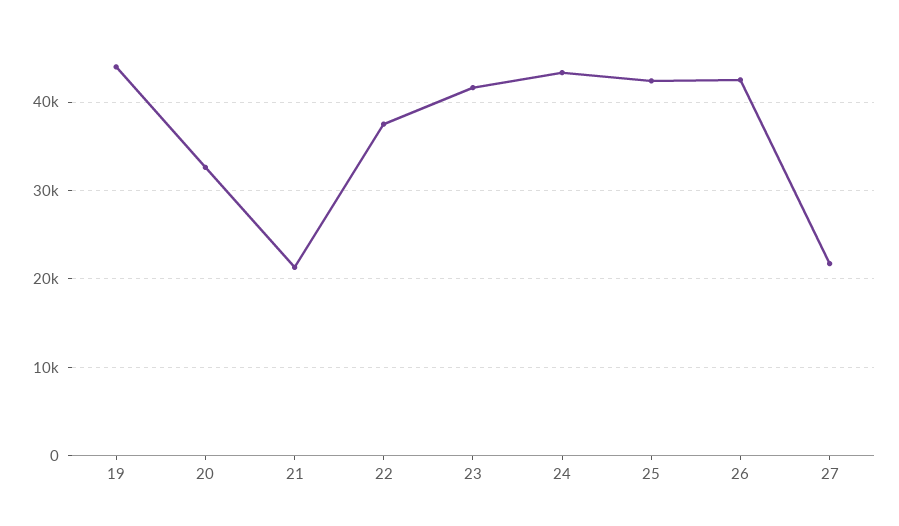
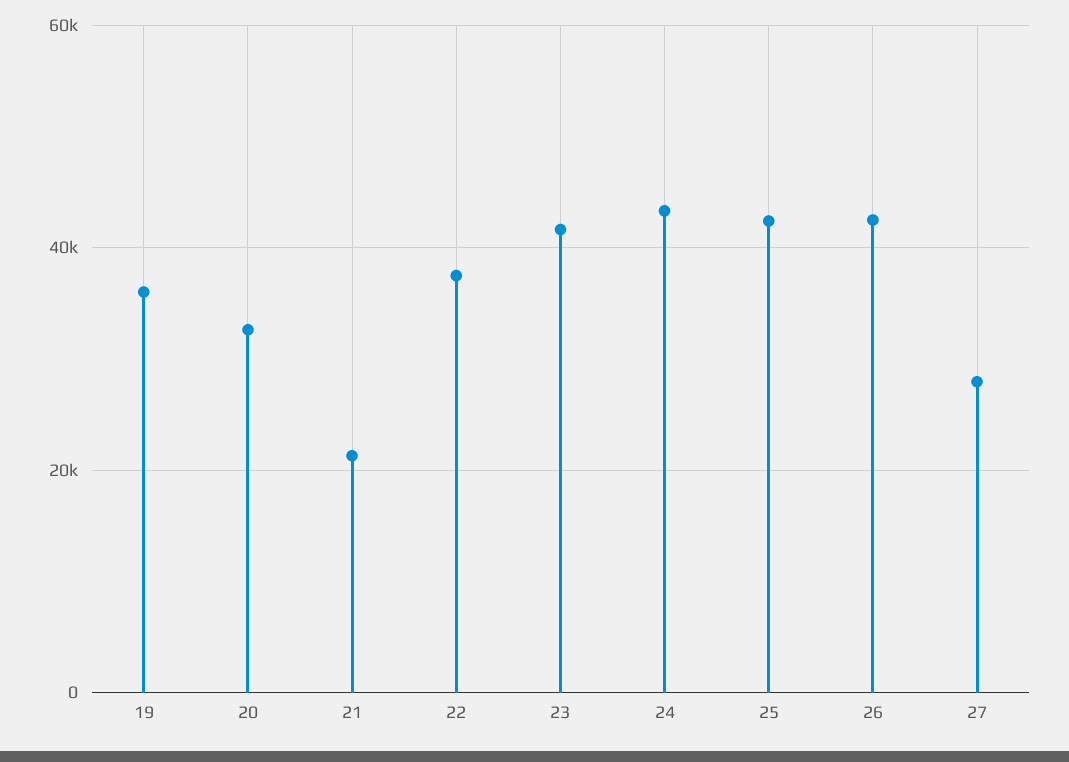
  {
-   "19": 44000,
+   "19": 36000,
    "20": 33000,
    "21": 21000,
    "22": 37000,
    "23": 42000,
    "24": 43000,
    "25": 42000,
    "26": 43000,
-   "27": 22000
+   "27": 28000
  }

